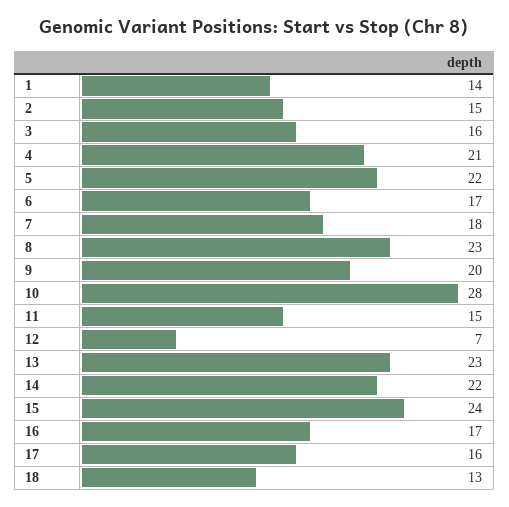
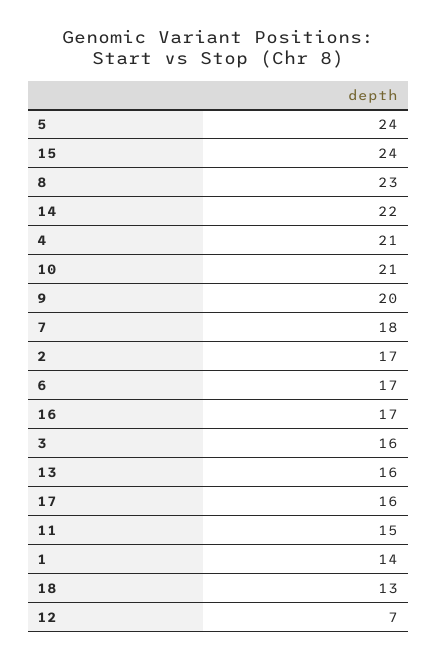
  {
    "1": 14,
-   "2": 15,
+   "2": 17,
    "3": 16,
    "4": 21,
-   "5": 22,
+   "5": 24,
    "6": 17,
    "7": 18,
    "8": 23,
    "9": 20,
-   "10": 28,
+   "10": 21,
    "11": 15,
    "12": 7,
-   "13": 23,
+   "13": 16,
    "14": 22,
    "15": 24,
    "16": 17,
    "17": 16,
    "18": 13
  }

